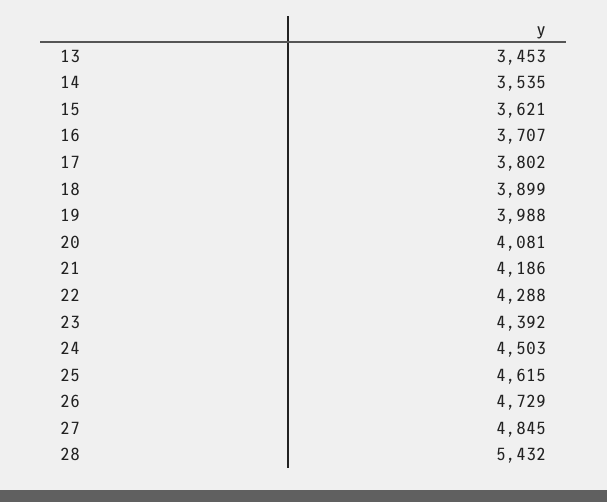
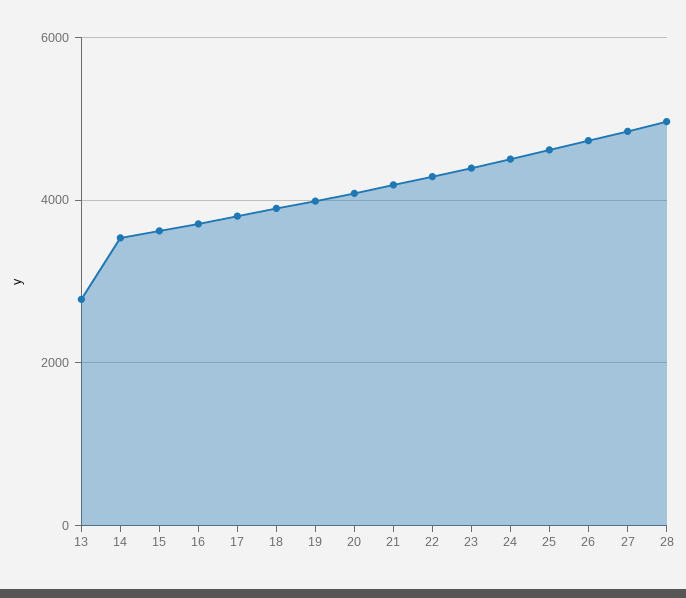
  {
-   "13": 3453,
+   "13": 2800,
    "14": 3535,
    "15": 3621,
    "16": 3707,
    "17": 3802,
    "18": 3899,
    "19": 3988,
    "20": 4081,
    "21": 4186,
    "22": 4288,
    "23": 4392,
    "24": 4503,
    "25": 4615,
    "26": 4729,
    "27": 4845,
-   "28": 5432
+   "28": 5000
  }

